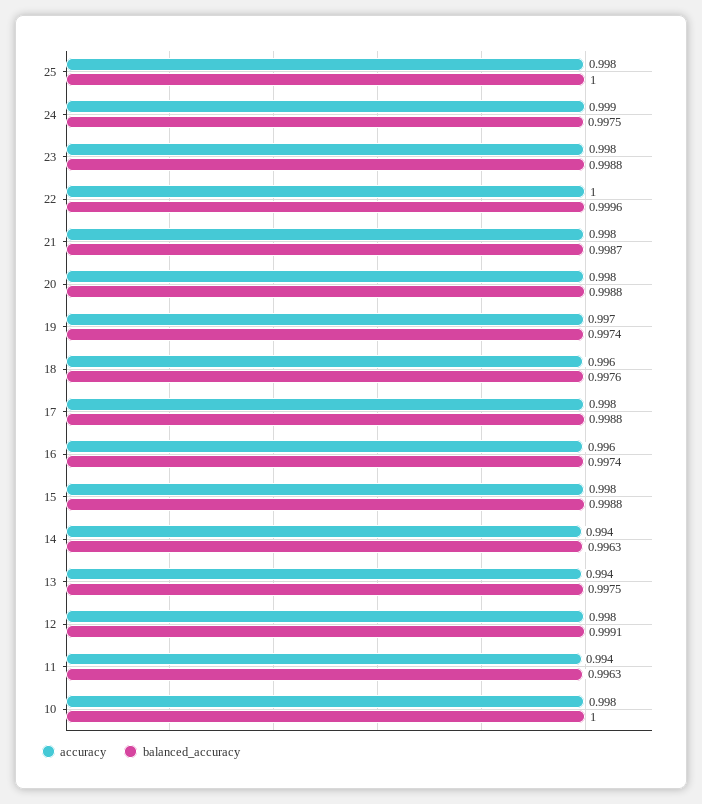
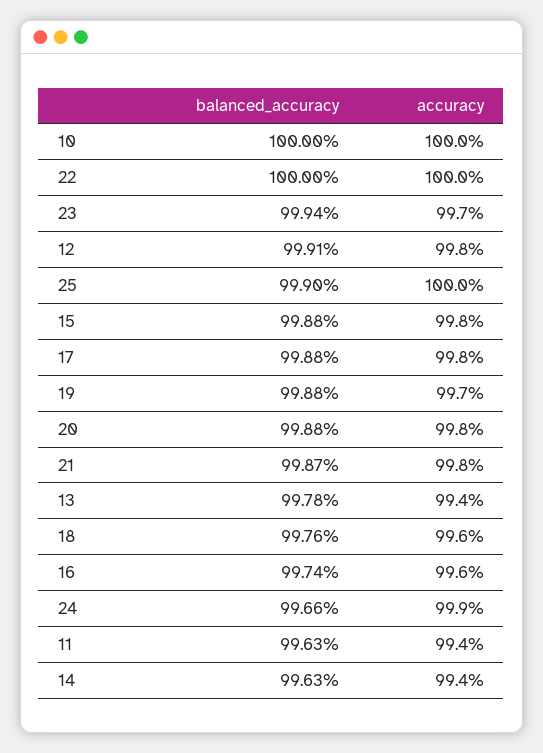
  {
    "accuracy": {
-     "25": 0.998,
+     "25": 1,
      "24": 0.999,
-     "23": 0.998,
+     "23": 0.997,
      "22": 1,
      "21": 0.998,
      "20": 0.998,
      "19": 0.997,
      "18": 0.996,
      "17": 0.998,
      "16": 0.996,
      "15": 0.998,
      "14": 0.994,
      "13": 0.994,
      "12": 0.998,
      "11": 0.994,
-     "10": 0.998
+     "10": 1
    },
    "balanced_accuracy": {
-     "25": 1,
+     "25": 0.999,
-     "24": 0.9975,
+     "24": 0.9966,
-     "23": 0.9988,
+     "23": 0.9994,
-     "22": 0.9996,
+     "22": 1,
      "21": 0.9987,
      "20": 0.9988,
-     "19": 0.9974,
+     "19": 0.9988,
      "18": 0.9976,
      "17": 0.9988,
      "16": 0.9974,
      "15": 0.9988,
      "14": 0.9963,
-     "13": 0.9975,
+     "13": 0.9978,
      "12": 0.9991,
      "11": 0.9963,
      "10": 1
    }
  }

